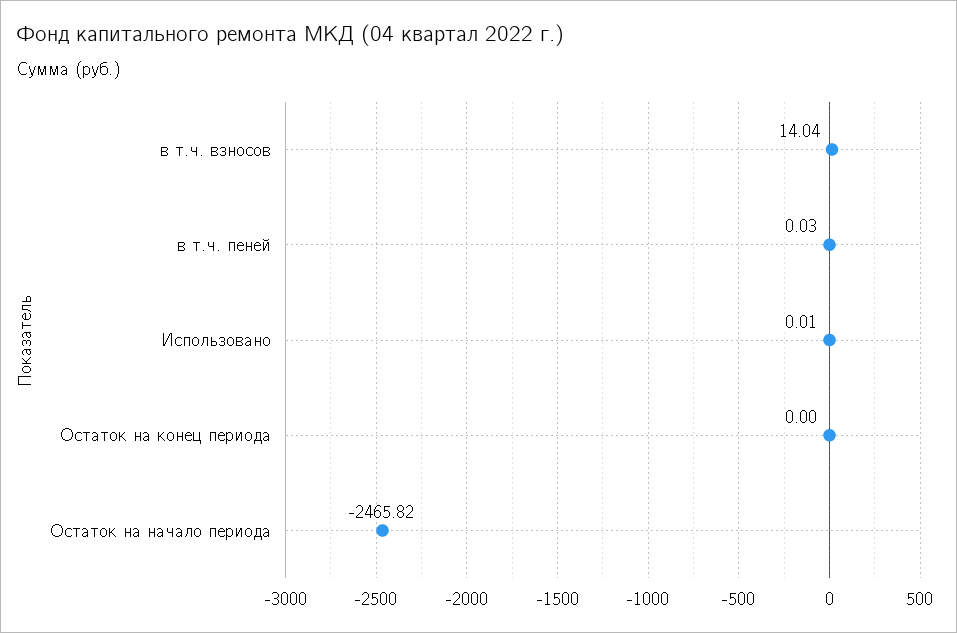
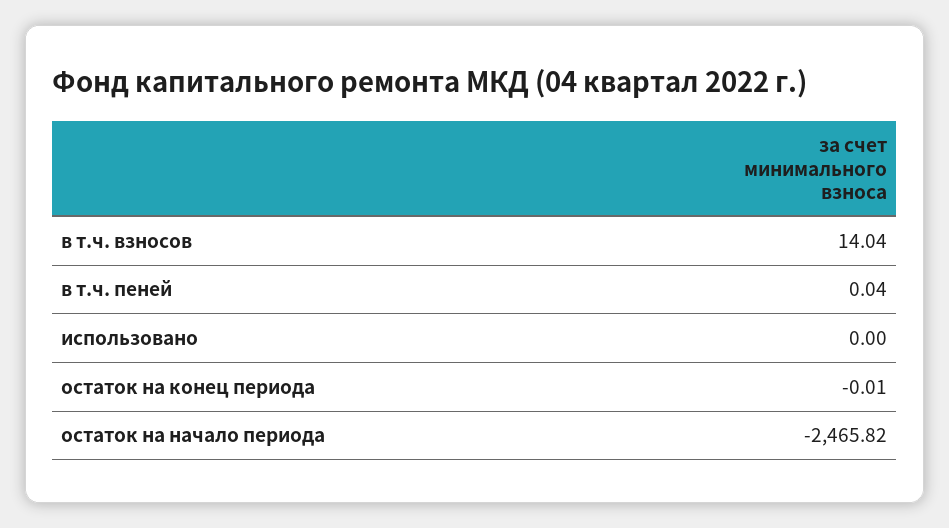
  {
    "в т.ч. взносов": 14.04,
-   "в т.ч. пеней": 0.03,
+   "в т.ч. пеней": 0.04,
-   "Использовано": 0.01,
+   "Использовано": 0,
-   "Остаток на конец периода": 0,
+   "Остаток на конец периода": -0.01,
    "Остаток на начало периода": -2465.82
  }

